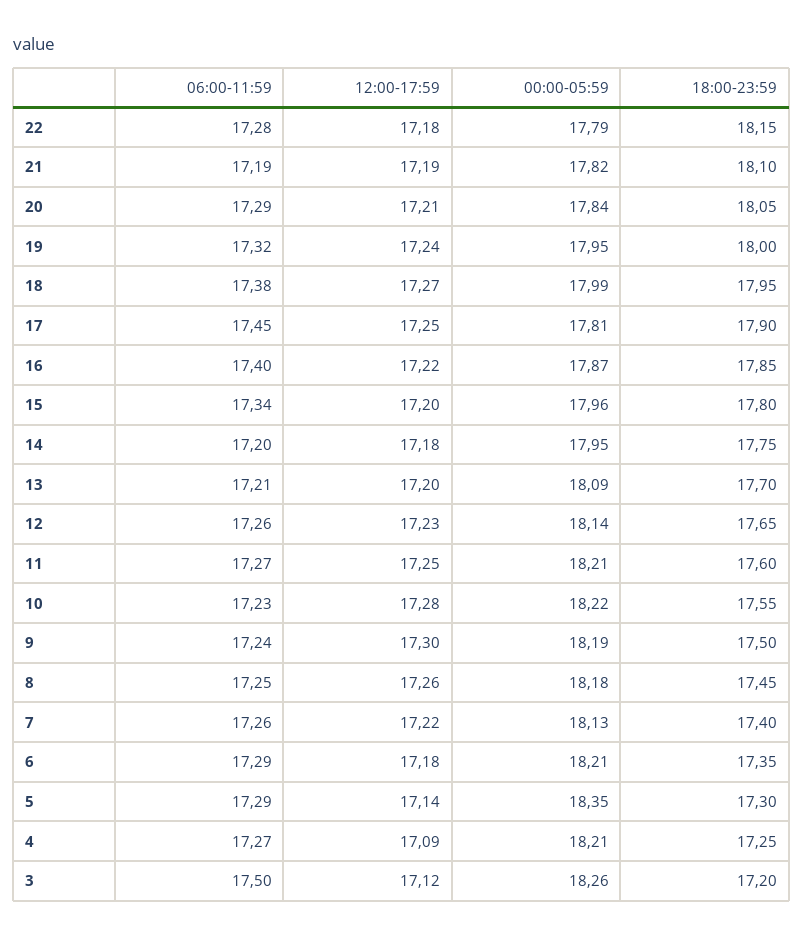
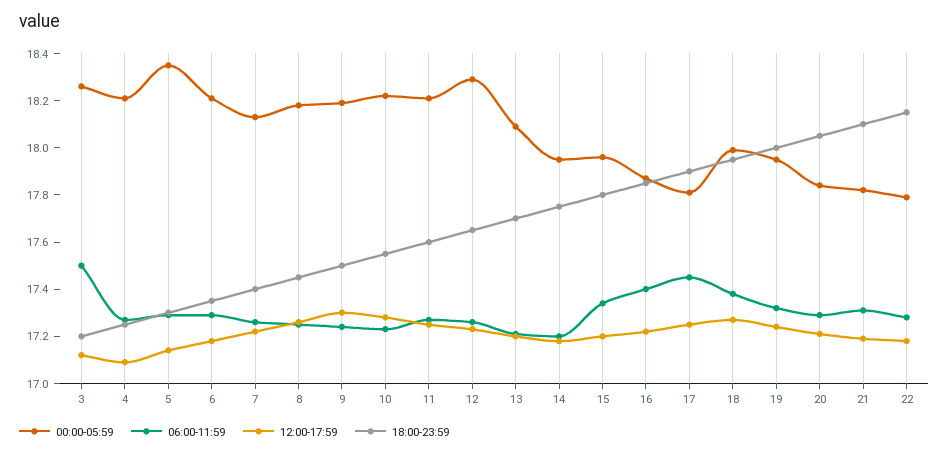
  {
    "06:00-11:59": {
      "22": 17.28,
-     "21": 17.19,
+     "21": 17.3,
      "20": 17.29,
      "19": 17.32,
      "18": 17.38,
      "17": 17.45,
      "16": 17.4,
      "15": 17.34,
      "14": 17.2,
      "13": 17.21,
      "12": 17.26,
      "11": 17.27,
      "10": 17.23,
      "9": 17.24,
      "8": 17.25,
      "7": 17.26,
      "6": 17.29,
      "5": 17.29,
      "4": 17.27,
      "3": 17.5
    },
    "12:00-17:59": {
      "22": 17.18,
      "21": 17.19,
      "20": 17.21,
      "19": 17.24,
      "18": 17.27,
      "17": 17.25,
      "16": 17.22,
      "15": 17.2,
      "14": 17.18,
      "13": 17.2,
      "12": 17.23,
      "11": 17.25,
      "10": 17.28,
      "9": 17.3,
      "8": 17.26,
      "7": 17.22,
      "6": 17.18,
      "5": 17.14,
      "4": 17.09,
      "3": 17.12
    },
    "00:00-05:59": {
      "22": 17.79,
      "21": 17.82,
      "20": 17.84,
      "19": 17.95,
      "18": 17.99,
      "17": 17.81,
      "16": 17.87,
      "15": 17.96,
      "14": 17.95,
      "13": 18.09,
-     "12": 18.14,
+     "12": 18.3,
      "11": 18.21,
      "10": 18.22,
      "9": 18.19,
      "8": 18.18,
      "7": 18.13,
      "6": 18.21,
      "5": 18.35,
      "4": 18.21,
      "3": 18.26
    },
    "18:00-23:59": {
      "22": 18.15,
      "21": 18.1,
      "20": 18.05,
      "19": 18,
      "18": 17.95,
      "17": 17.9,
      "16": 17.85,
      "15": 17.8,
      "14": 17.75,
      "13": 17.7,
      "12": 17.65,
      "11": 17.6,
      "10": 17.55,
      "9": 17.5,
      "8": 17.45,
      "7": 17.4,
      "6": 17.35,
      "5": 17.3,
      "4": 17.25,
      "3": 17.2
    }
  }

